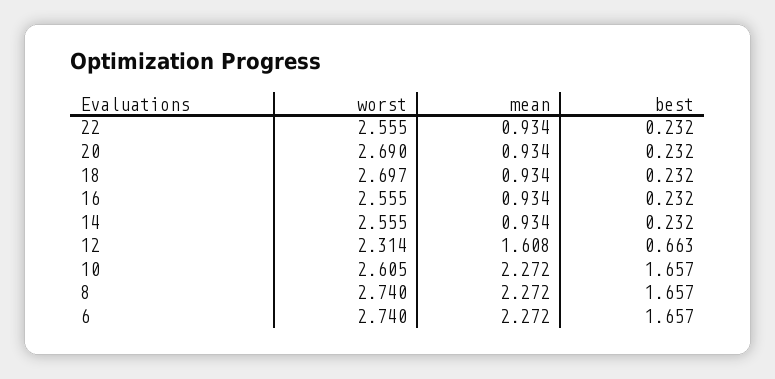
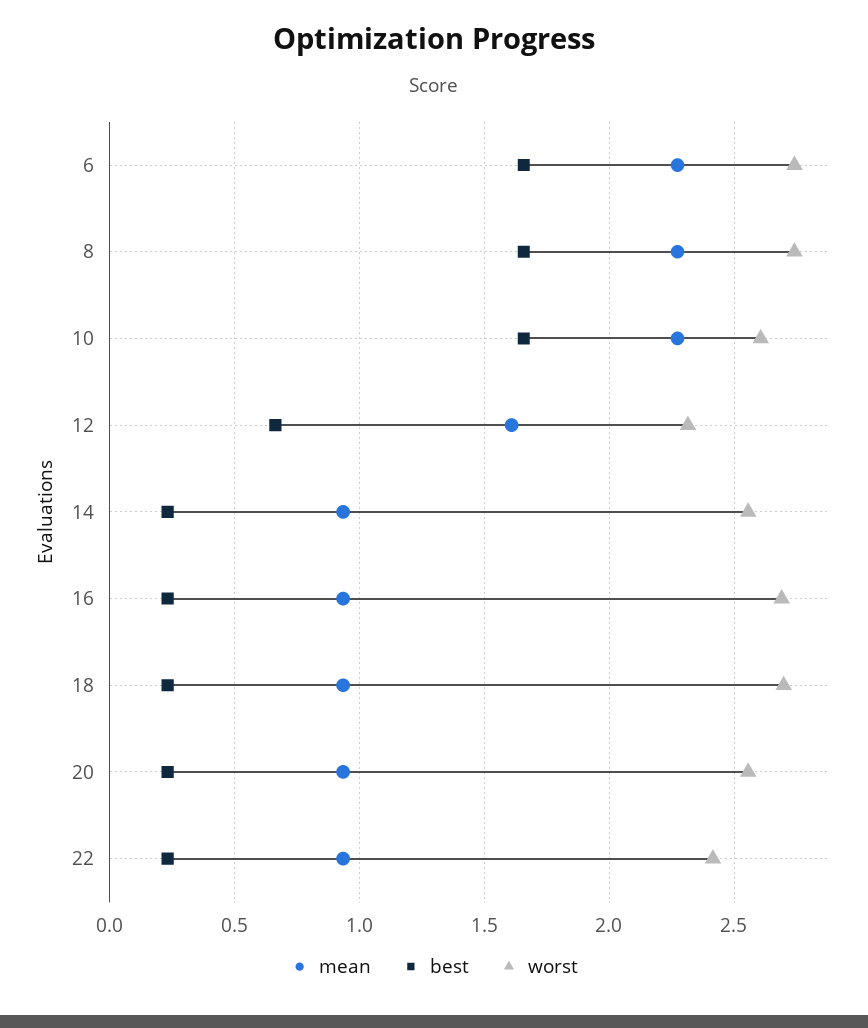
  {
    "worst": {
-     "22": 2.555,
+     "22": 2.4,
-     "20": 2.69,
+     "20": 2.55,
      "18": 2.697,
-     "16": 2.555,
+     "16": 2.7,
      "14": 2.555,
      "12": 2.314,
      "10": 2.605,
      "8": 2.74,
      "6": 2.74
    },
    "mean": {
      "22": 0.934,
      "20": 0.934,
      "18": 0.934,
      "16": 0.934,
      "14": 0.934,
      "12": 1.608,
      "10": 2.272,
      "8": 2.272,
      "6": 2.272
    },
    "best": {
      "22": 0.232,
      "20": 0.232,
      "18": 0.232,
      "16": 0.232,
      "14": 0.232,
      "12": 0.663,
      "10": 1.657,
      "8": 1.657,
      "6": 1.657
    }
  }

